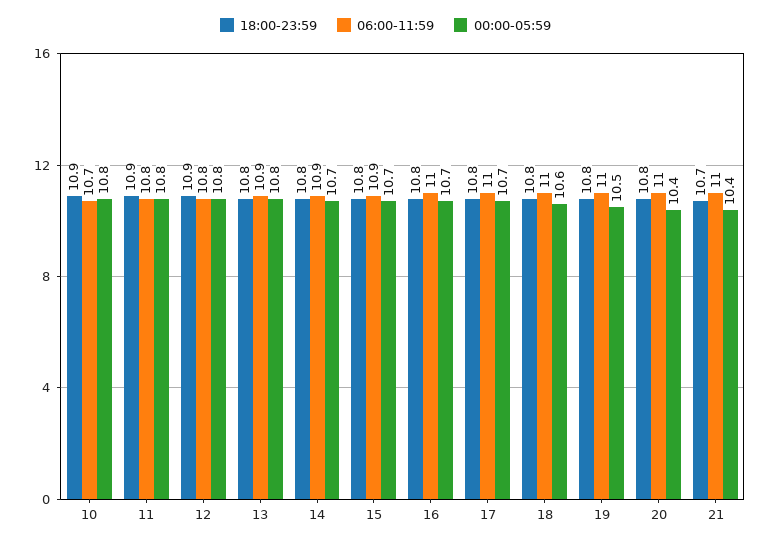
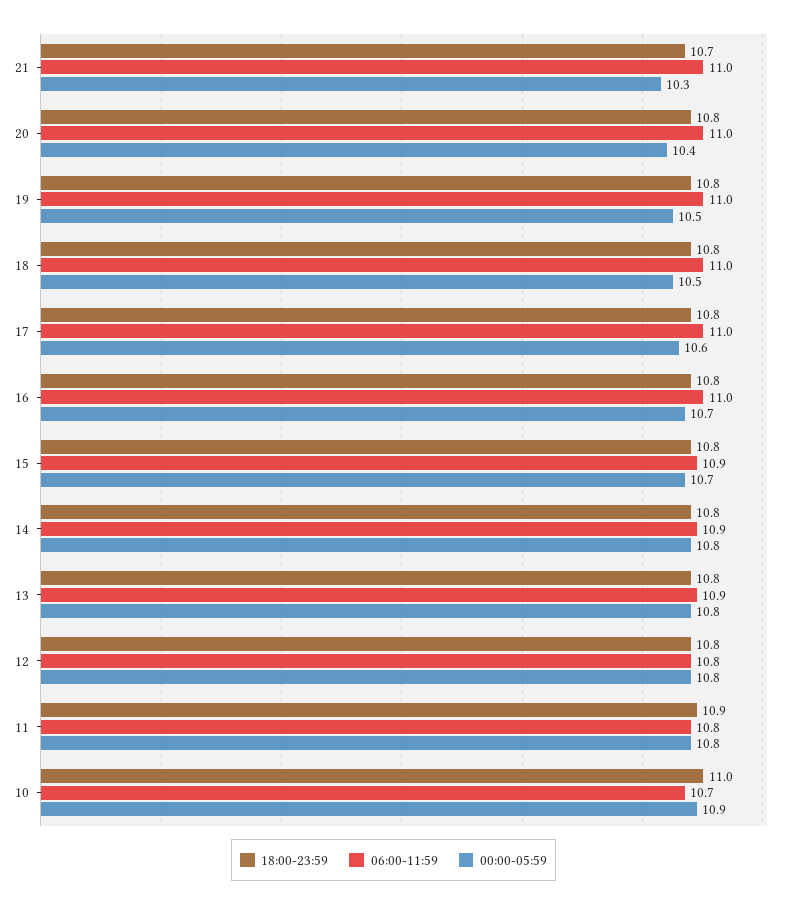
  {
    "18:00-23:59": {
-     "10": 10.9,
+     "10": 11,
      "11": 10.9,
-     "12": 10.9,
+     "12": 10.8,
      "13": 10.8,
      "14": 10.8,
      "15": 10.8,
      "16": 10.8,
      "17": 10.8,
      "18": 10.8,
      "19": 10.8,
      "20": 10.8,
      "21": 10.7
    },
    "06:00-11:59": {
      "10": 10.7,
      "11": 10.8,
      "12": 10.8,
      "13": 10.9,
      "14": 10.9,
      "15": 10.9,
      "16": 11,
      "17": 11,
      "18": 11,
      "19": 11,
      "20": 11,
      "21": 11
    },
    "00:00-05:59": {
-     "10": 10.8,
+     "10": 10.9,
      "11": 10.8,
      "12": 10.8,
      "13": 10.8,
-     "14": 10.7,
+     "14": 10.8,
      "15": 10.7,
      "16": 10.7,
-     "17": 10.7,
+     "17": 10.6,
-     "18": 10.6,
+     "18": 10.5,
      "19": 10.5,
      "20": 10.4,
-     "21": 10.4
+     "21": 10.3
    }
  }

